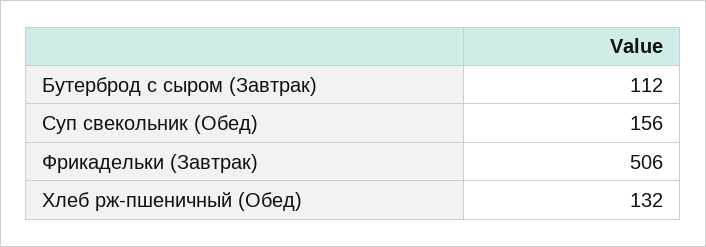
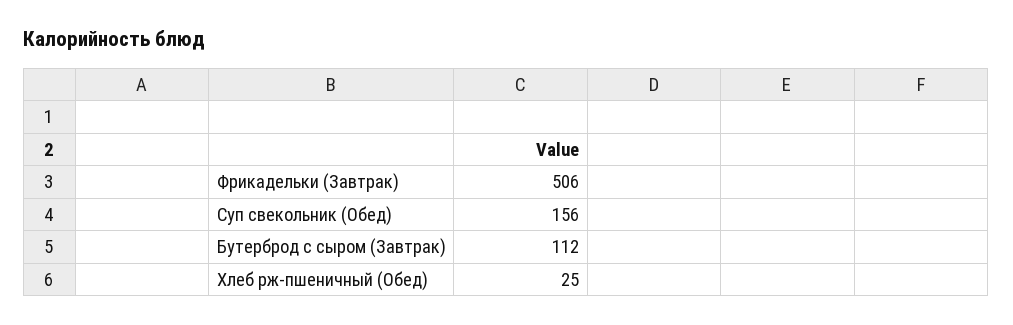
  {
    "Бутерброд с сыром (Завтрак)": 112,
    "Суп свекольник (Обед)": 156,
    "Фрикадельки (Завтрак)": 506,
-   "Хлеб рж-пшеничный (Обед)": 132
+   "Хлеб рж-пшеничный (Обед)": 25
  }

